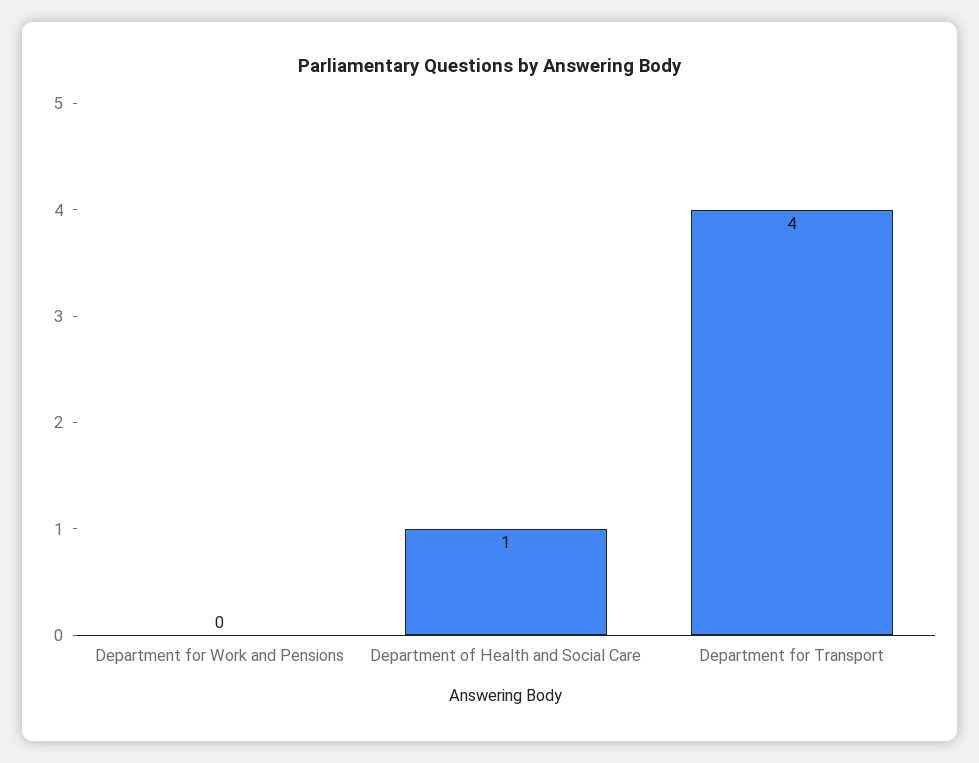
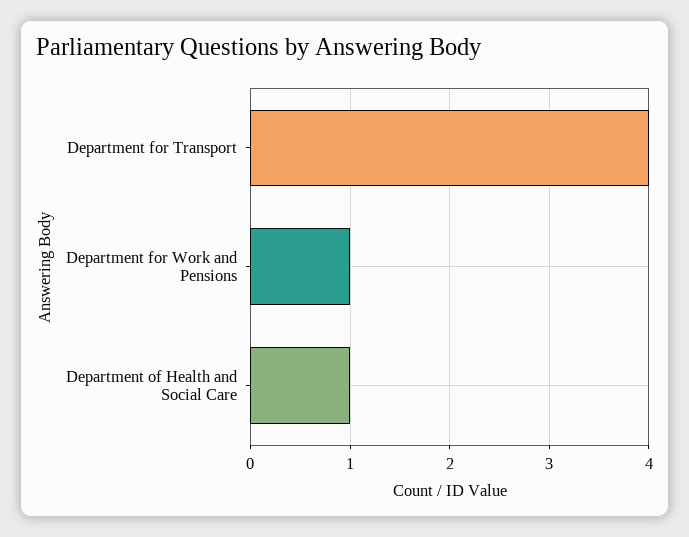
  {
-   "Department for Work and Pensions": 0,
+   "Department for Work and Pensions": 1,
    "Department of Health and Social Care": 1,
    "Department for Transport": 4
  }

